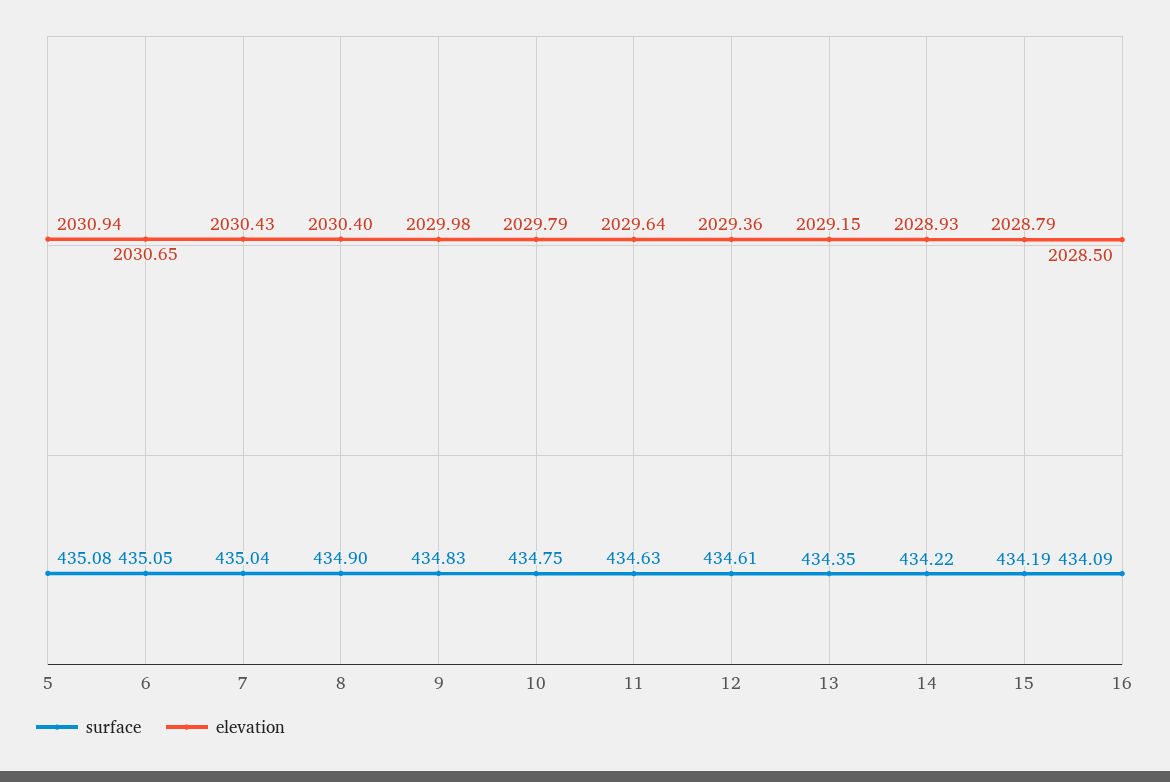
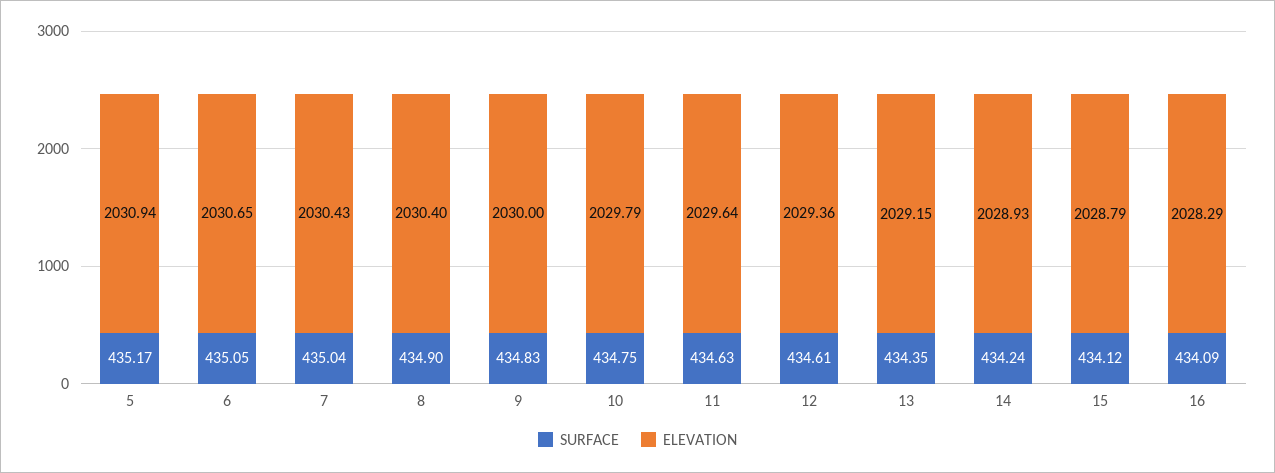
  {
    "surface": {
-     "5": 435.08,
+     "5": 435.17,
      "6": 435.05,
      "7": 435.04,
      "8": 434.9,
      "9": 434.83,
      "10": 434.75,
      "11": 434.63,
      "12": 434.61,
      "13": 434.35,
-     "14": 434.22,
+     "14": 434.24,
-     "15": 434.19,
+     "15": 434.12,
      "16": 434.09
    },
    "elevation": {
      "5": 2030.94,
      "6": 2030.65,
      "7": 2030.43,
      "8": 2030.4,
-     "9": 2029.98,
+     "9": 2030,
      "10": 2029.79,
      "11": 2029.64,
      "12": 2029.36,
      "13": 2029.15,
      "14": 2028.93,
      "15": 2028.79,
-     "16": 2028.5
+     "16": 2028.29
    }
  }

